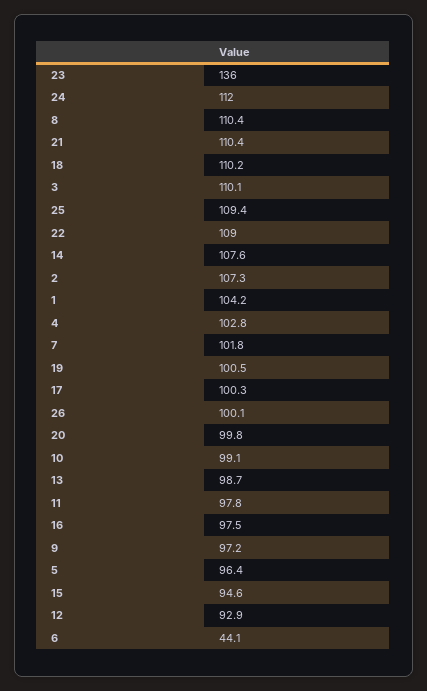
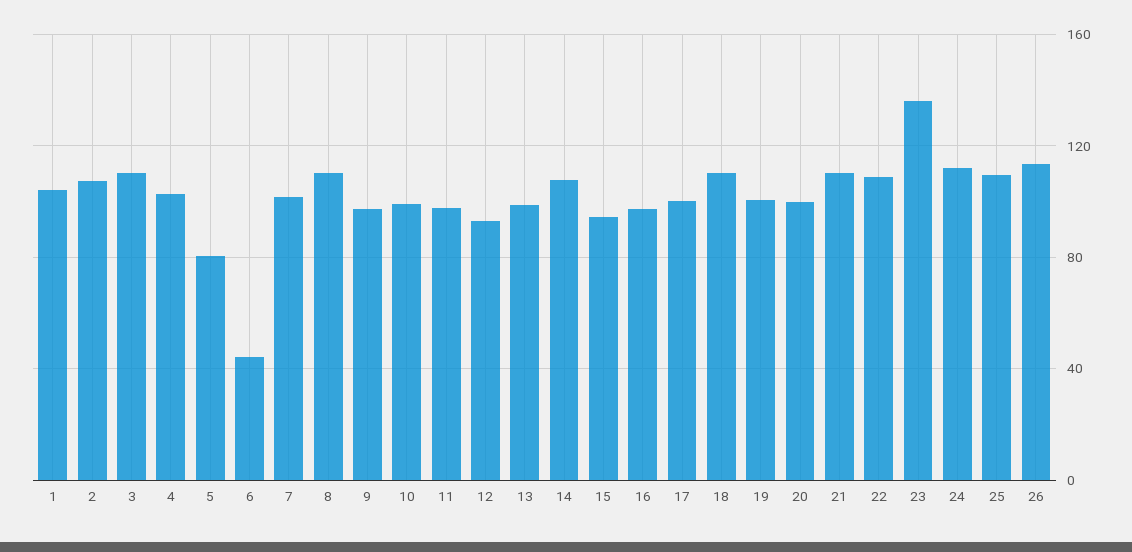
  {
    "23": 136,
    "24": 112,
    "8": 110.4,
    "21": 110.4,
    "18": 110.2,
    "3": 110.1,
    "25": 109.4,
    "22": 109,
    "14": 107.6,
    "2": 107.3,
    "1": 104.2,
    "4": 102.8,
    "7": 101.8,
    "19": 100.5,
    "17": 100.3,
-   "26": 100.1,
+   "26": 115,
    "20": 99.8,
    "10": 99.1,
    "13": 98.7,
    "11": 97.8,
    "16": 97.5,
    "9": 97.2,
-   "5": 96.4,
+   "5": 80,
    "15": 94.6,
    "12": 92.9,
    "6": 44.1
  }

